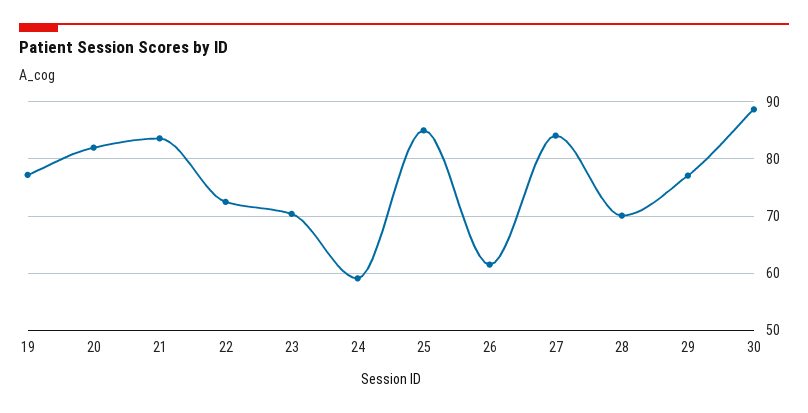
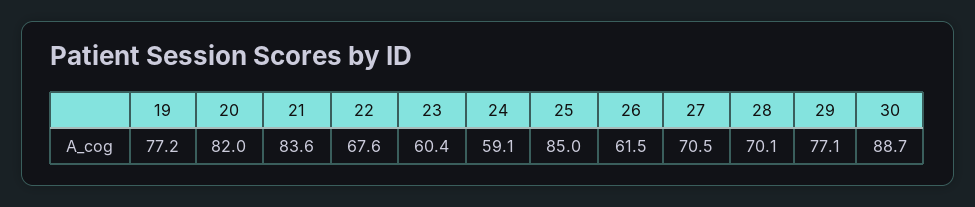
  {
    "19": 77.2,
    "20": 82,
    "21": 83.6,
-   "22": 72,
+   "22": 67.6,
-   "23": 70,
+   "23": 60.4,
    "24": 59.1,
    "25": 85,
    "26": 61.5,
-   "27": 84,
+   "27": 70.5,
    "28": 70.1,
    "29": 77.1,
    "30": 88.7
  }

